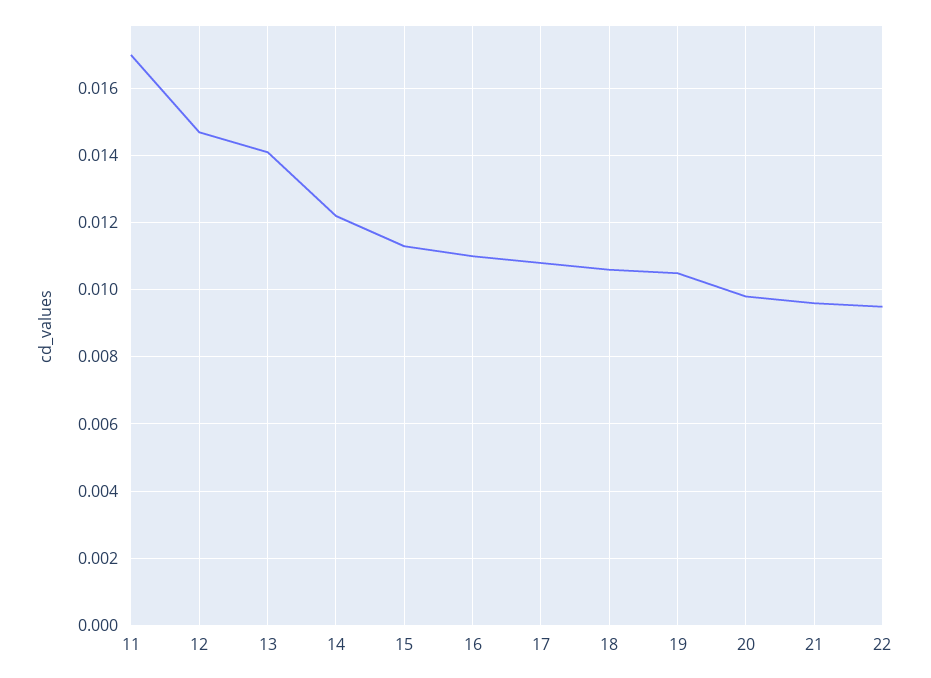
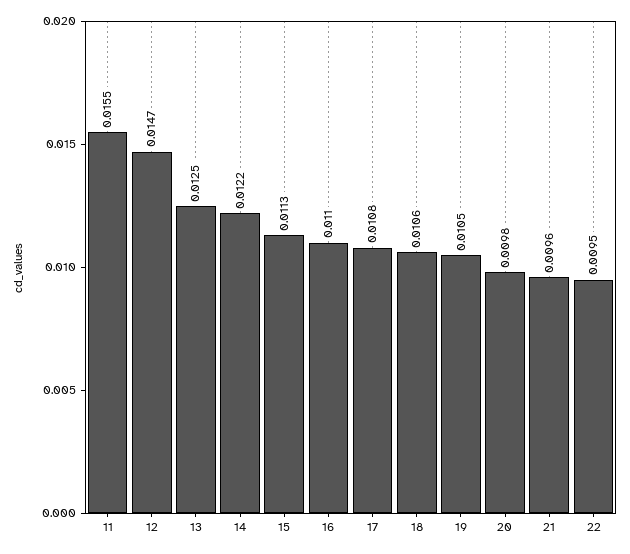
  {
-   "11": 0.017,
+   "11": 0.0155,
    "12": 0.0147,
-   "13": 0.014,
+   "13": 0.0125,
    "14": 0.0122,
    "15": 0.0113,
    "16": 0.011,
    "17": 0.0108,
    "18": 0.0106,
    "19": 0.0105,
    "20": 0.0098,
    "21": 0.0096,
    "22": 0.0095
  }

